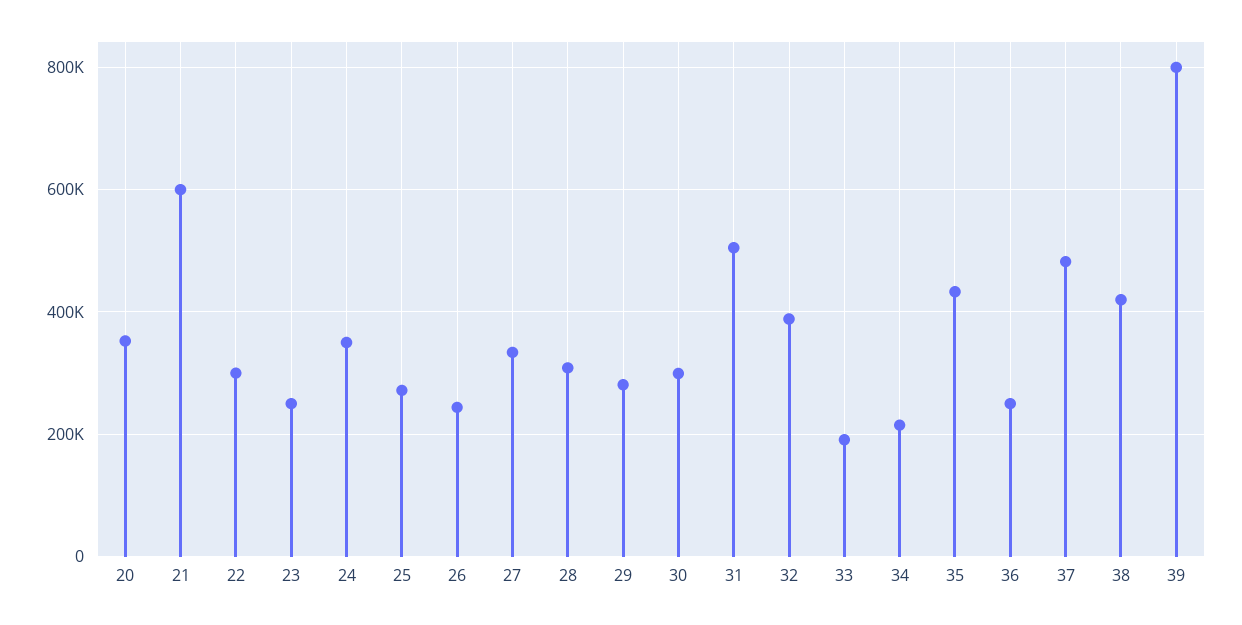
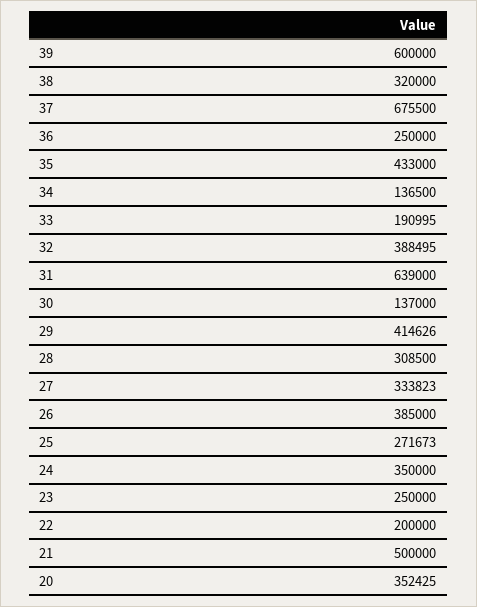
  {
    "20": 352425,
-   "21": 600000,
+   "21": 500000,
-   "22": 300000,
+   "22": 200000,
    "23": 250000,
    "24": 350000,
    "25": 271673,
-   "26": 240000,
+   "26": 385000,
    "27": 333823,
    "28": 308500,
-   "29": 280000,
+   "29": 414626,
-   "30": 300000,
+   "30": 137000,
-   "31": 500000,
+   "31": 639000,
    "32": 388495,
    "33": 190995,
-   "34": 220000,
+   "34": 136500,
    "35": 433000,
    "36": 250000,
-   "37": 480000,
+   "37": 675500,
-   "38": 420000,
+   "38": 320000,
-   "39": 800000
+   "39": 600000
  }

